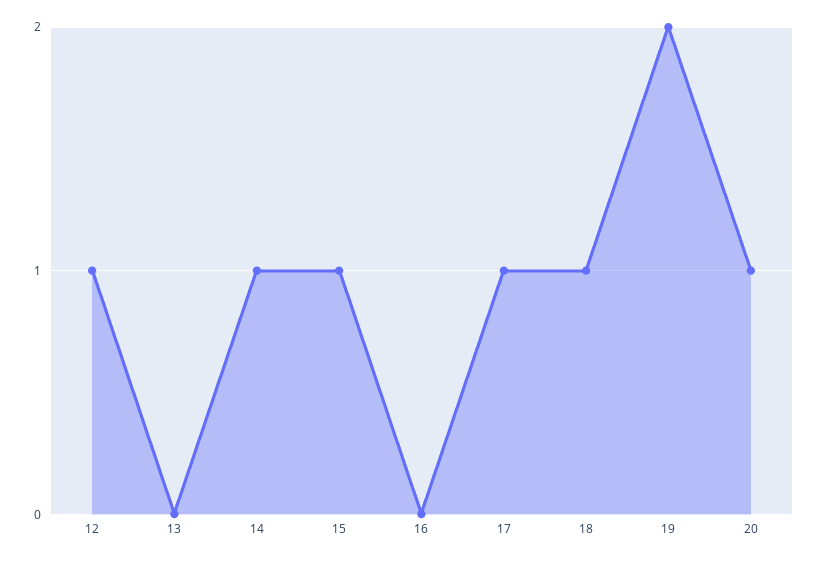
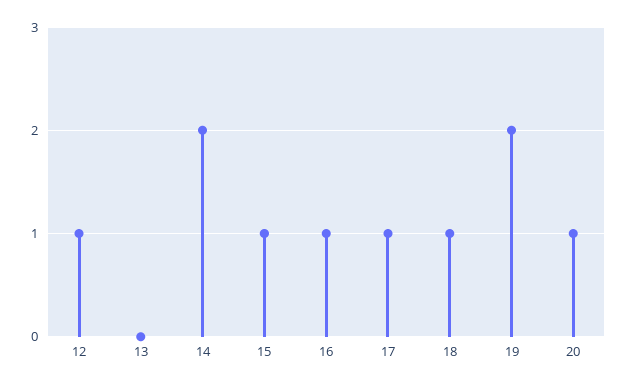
  {
    "12": 1,
    "13": 0,
-   "14": 1,
+   "14": 2,
    "15": 1,
-   "16": 0,
+   "16": 1,
    "17": 1,
    "18": 1,
    "19": 2,
    "20": 1
  }

